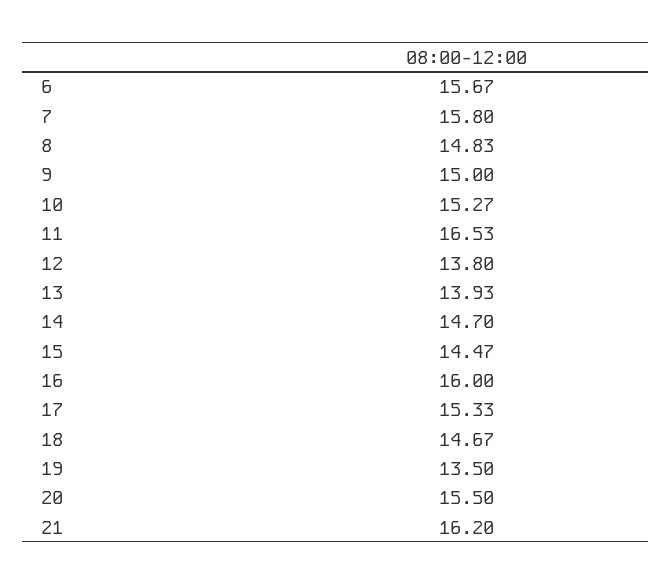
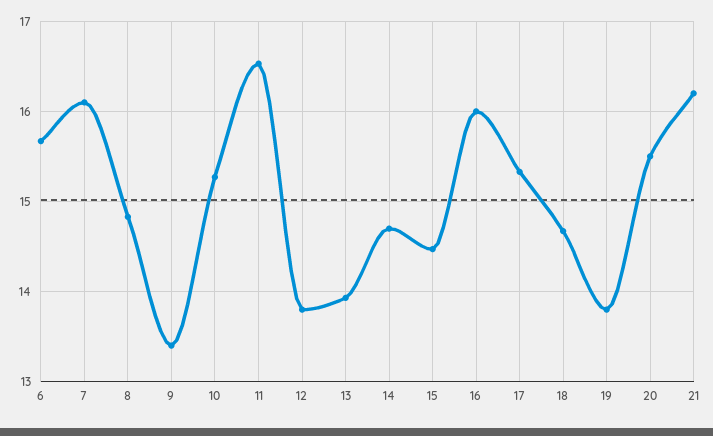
  {
    "6": 15.67,
-   "7": 15.8,
+   "7": 16.1,
    "8": 14.83,
-   "9": 15,
+   "9": 13.4,
    "10": 15.27,
    "11": 16.53,
    "12": 13.8,
    "13": 13.93,
    "14": 14.7,
    "15": 14.47,
    "16": 16,
    "17": 15.33,
    "18": 14.67,
-   "19": 13.5,
+   "19": 13.8,
    "20": 15.5,
    "21": 16.2
  }

